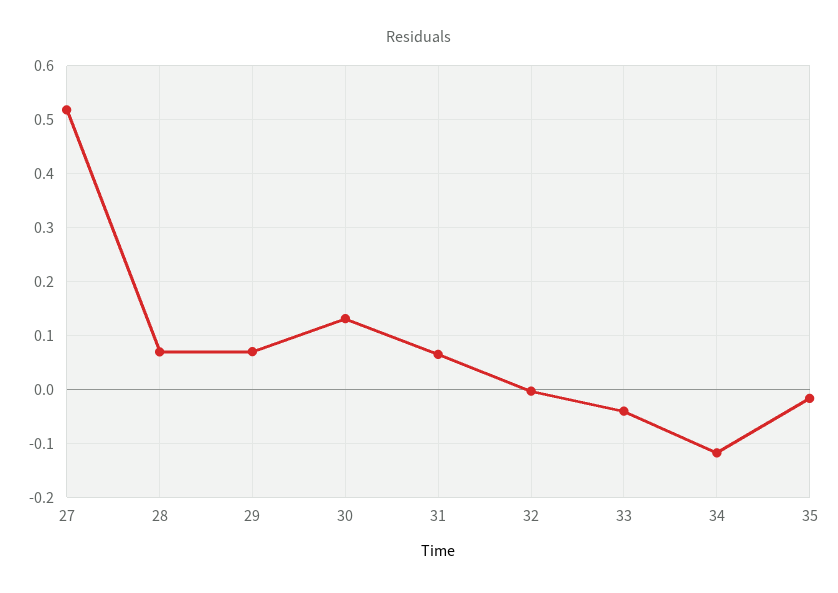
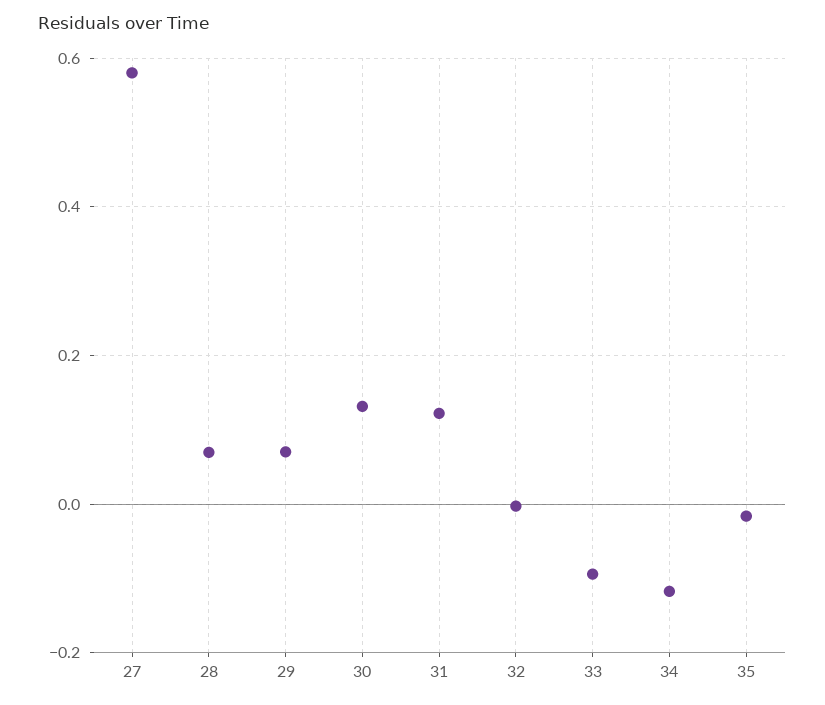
  {
-   "27": 0.52,
+   "27": 0.58,
    "28": 0.06,
    "29": 0.08,
    "30": 0.14,
-   "31": 0.06,
+   "31": 0.12,
    "32": 0,
-   "33": -0.04,
+   "33": -0.1,
    "34": -0.12,
    "35": -0.02
  }

